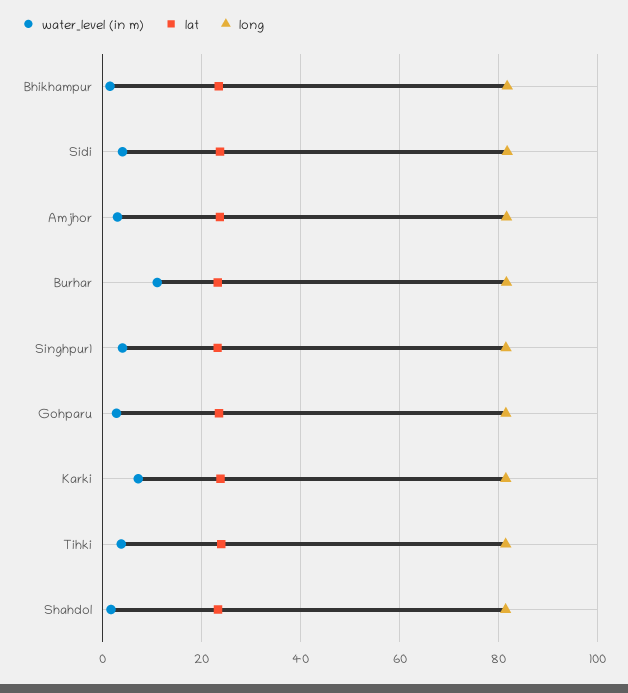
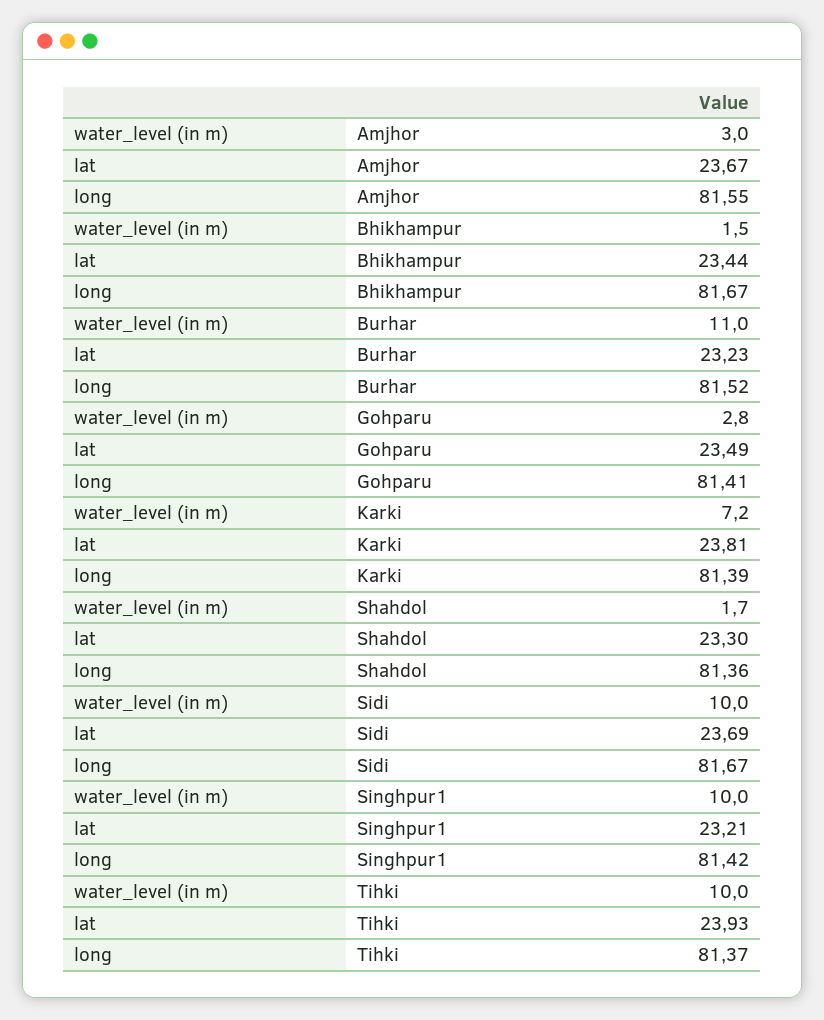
  {
    "water_level (in m)": {
      "Bhikhampur": 1.5,
-     "Sidi": 4,
+     "Sidi": 10,
      "Amjhor": 3,
      "Burhar": 11,
-     "Singhpur1": 4,
+     "Singhpur1": 10,
      "Gohparu": 2.8,
      "Karki": 7.2,
-     "Tihki": 4,
+     "Tihki": 10,
      "Shahdol": 1.7
    },
    "lat": {
      "Bhikhampur": 23.44,
      "Sidi": 23.69,
      "Amjhor": 23.67,
      "Burhar": 23.23,
      "Singhpur1": 23.21,
      "Gohparu": 23.49,
      "Karki": 23.81,
      "Tihki": 23.93,
      "Shahdol": 23.3
    },
    "long": {
      "Bhikhampur": 81.67,
      "Sidi": 81.67,
      "Amjhor": 81.55,
      "Burhar": 81.52,
      "Singhpur1": 81.42,
      "Gohparu": 81.41,
      "Karki": 81.39,
      "Tihki": 81.37,
      "Shahdol": 81.36
    }
  }

